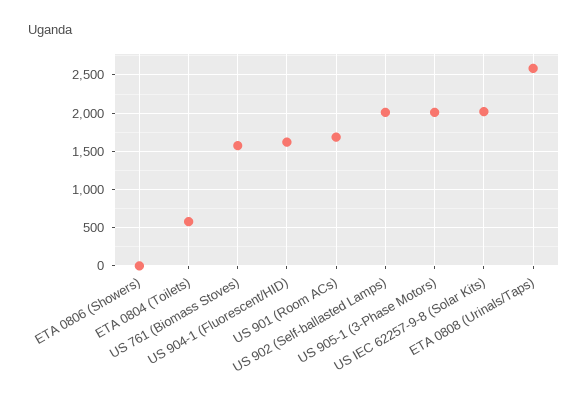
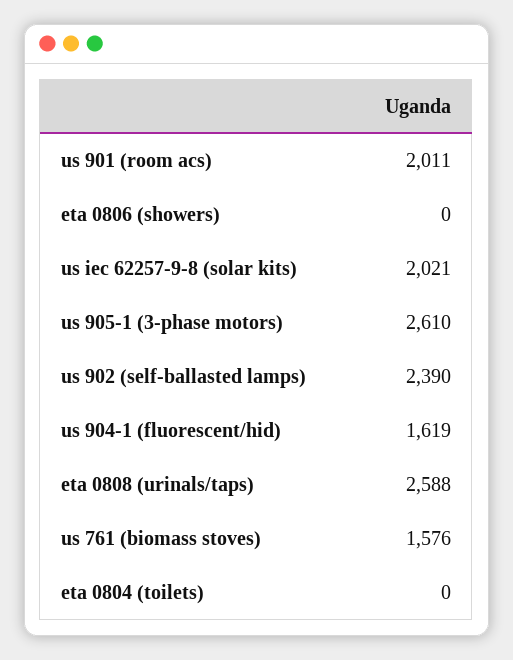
  {
    "ETA 0806 (Showers)": 0,
-   "ETA 0804 (Toilets)": 600,
+   "ETA 0804 (Toilets)": 0,
    "US 761 (Biomass Stoves)": 1576,
    "US 904-1 (Fluorescent/HID)": 1619,
-   "US 901 (Room ACs)": 1700,
+   "US 901 (Room ACs)": 2011,
-   "US 902 (Self-ballasted Lamps)": 2000,
+   "US 902 (Self-ballasted Lamps)": 2390,
-   "US 905-1 (3-Phase Motors)": 2000,
+   "US 905-1 (3-Phase Motors)": 2610,
    "US IEC 62257-9-8 (Solar Kits)": 2021,
    "ETA 0808 (Urinals/Taps)": 2588
  }

